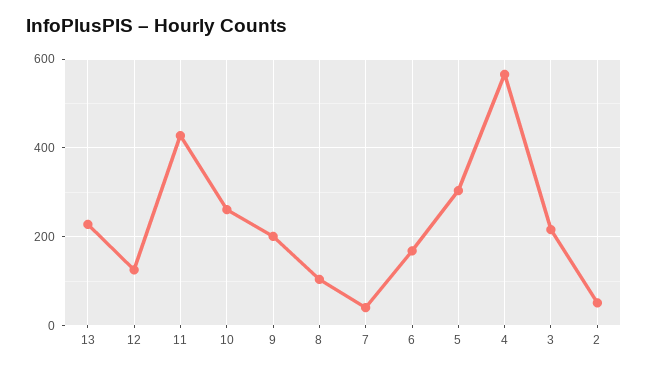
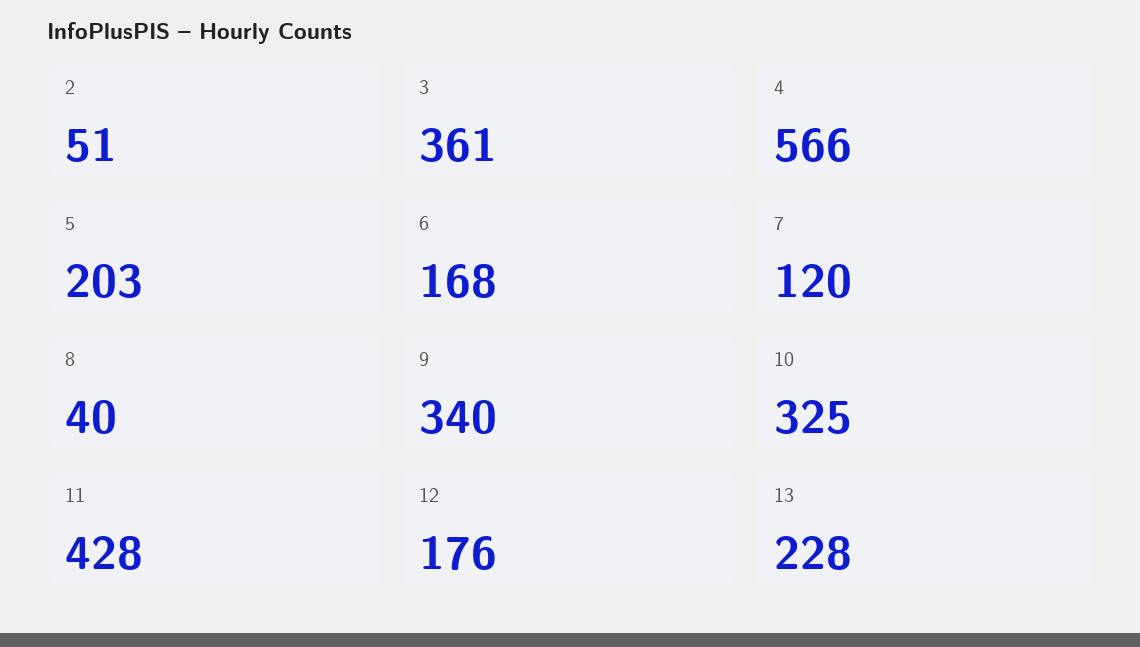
  {
    "13": 228,
-   "12": 120,
+   "12": 176,
    "11": 428,
-   "10": 260,
+   "10": 325,
-   "9": 200,
+   "9": 340,
-   "8": 100,
+   "8": 40,
-   "7": 40,
+   "7": 120,
    "6": 168,
-   "5": 300,
+   "5": 203,
    "4": 566,
-   "3": 220,
+   "3": 361,
    "2": 51
  }

